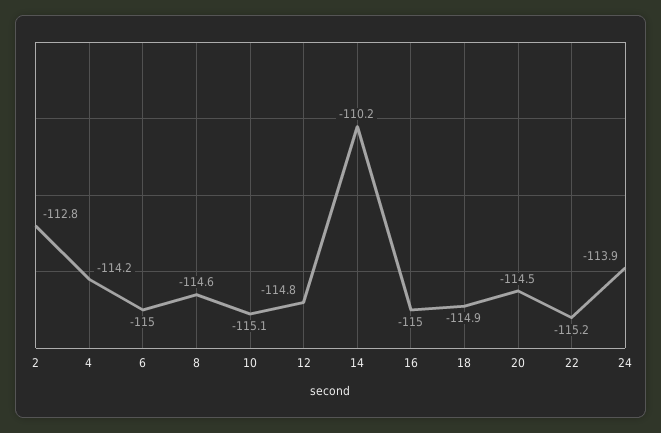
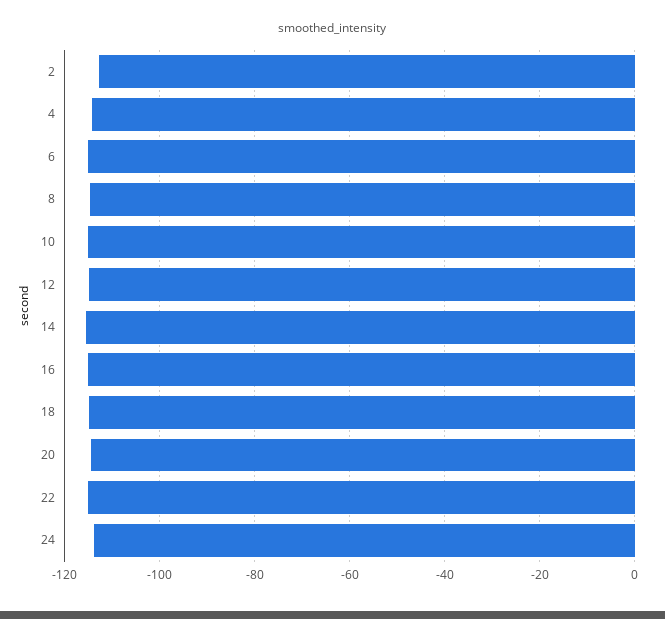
  {
    "2": -112.8,
    "4": -114.2,
    "6": -115,
    "8": -114.6,
    "10": -115.1,
    "12": -114.8,
-   "14": -110.2,
+   "14": -116,
    "16": -115,
    "18": -114.9,
    "20": -114.5,
    "22": -115.2,
    "24": -113.9
  }

